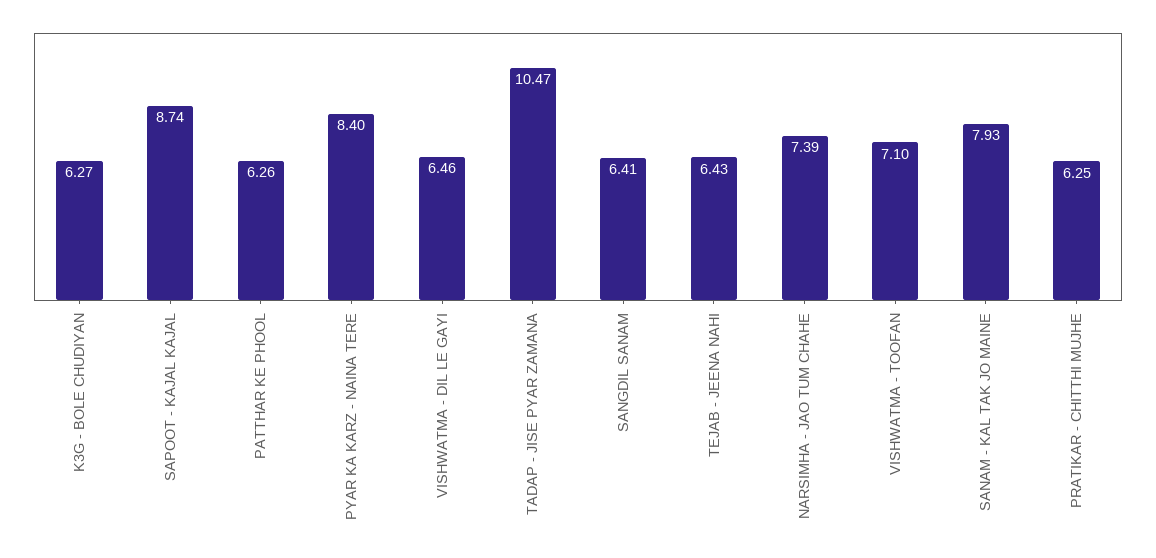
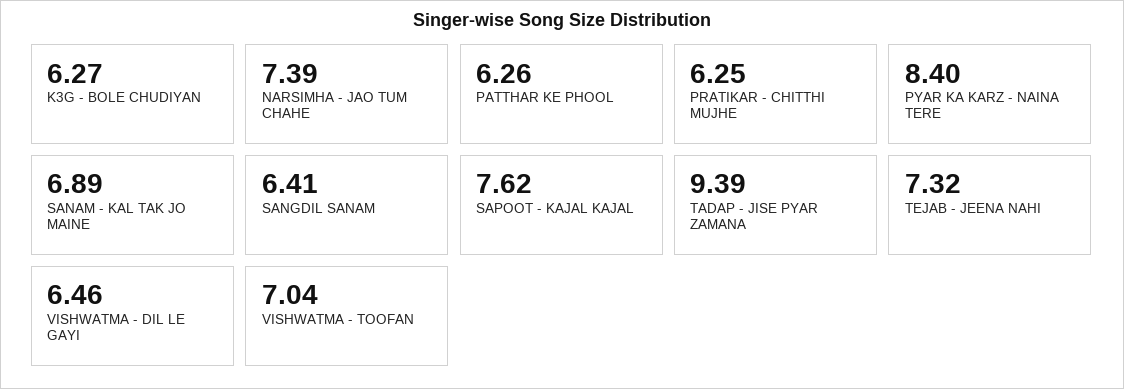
  {
    "K3G - BOLE CHUDIYAN": 6.27,
-   "SAPOOT - KAJAL KAJAL": 8.74,
+   "SAPOOT - KAJAL KAJAL": 7.62,
    "PATTHAR KE PHOOL": 6.26,
    "PYAR KA KARZ - NAINA TERE": 8.4,
    "VISHWATMA - DIL LE GAYI": 6.46,
-   "TADAP - JISE PYAR ZAMANA": 10.47,
+   "TADAP - JISE PYAR ZAMANA": 9.39,
    "SANGDIL SANAM": 6.41,
-   "TEJAB - JEENA NAHI": 6.43,
+   "TEJAB - JEENA NAHI": 7.32,
    "NARSIMHA - JAO TUM CHAHE": 7.39,
-   "VISHWATMA - TOOFAN": 7.1,
+   "VISHWATMA - TOOFAN": 7.04,
-   "SANAM - KAL TAK JO MAINE": 7.93,
+   "SANAM - KAL TAK JO MAINE": 6.89,
    "PRATIKAR - CHITTHI MUJHE": 6.25
  }

